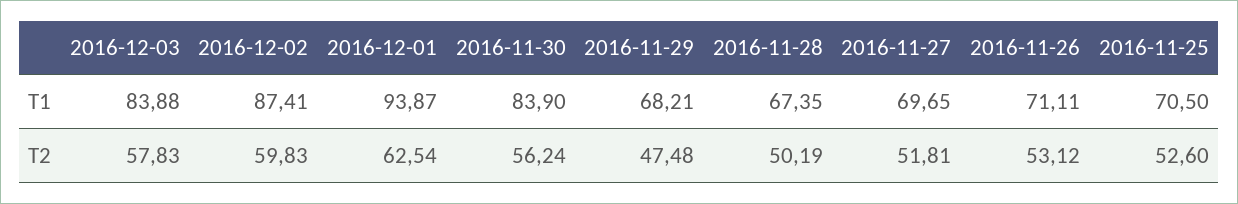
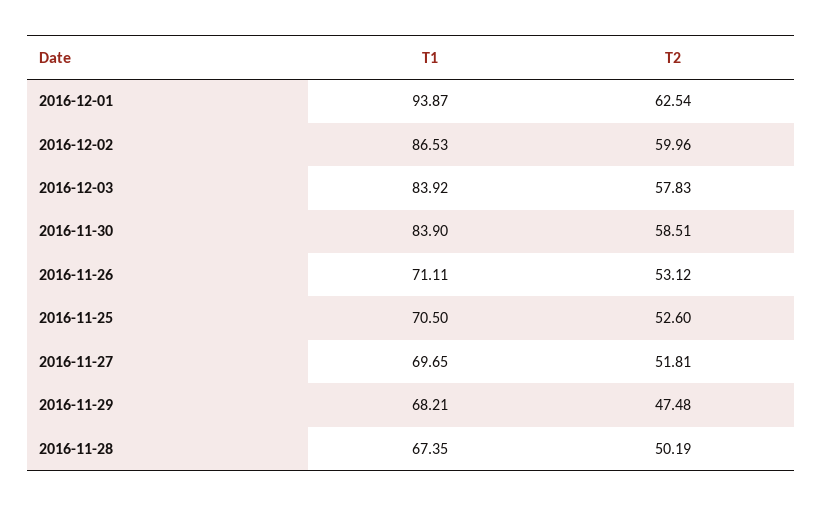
  {
    "2016-12-03": {
-     "T1": 83.88,
+     "T1": 83.92,
      "T2": 57.83
    },
    "2016-12-02": {
-     "T1": 87.41,
+     "T1": 86.53,
-     "T2": 59.83
+     "T2": 59.96
    },
    "2016-12-01": {
      "T1": 93.87,
      "T2": 62.54
    },
    "2016-11-30": {
      "T1": 83.9,
-     "T2": 56.24
+     "T2": 58.51
    },
    "2016-11-29": {
      "T1": 68.21,
      "T2": 47.48
    },
    "2016-11-28": {
      "T1": 67.35,
      "T2": 50.19
    },
    "2016-11-27": {
      "T1": 69.65,
      "T2": 51.81
    },
    "2016-11-26": {
      "T1": 71.11,
      "T2": 53.12
    },
    "2016-11-25": {
      "T1": 70.5,
      "T2": 52.6
    }
  }

